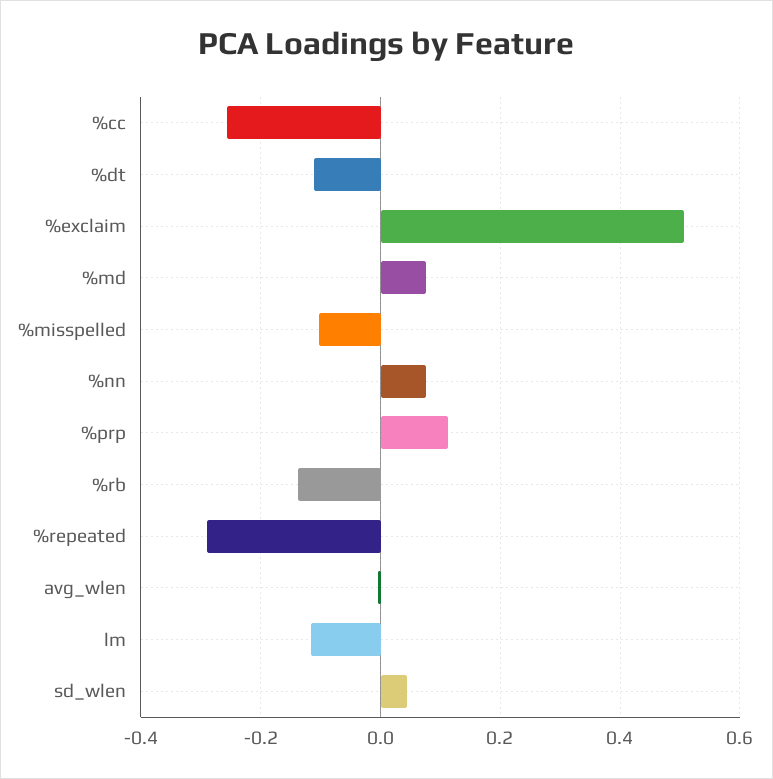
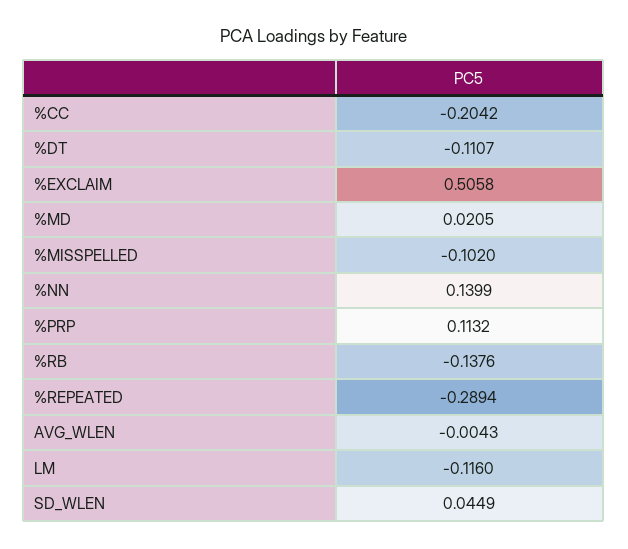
  {
-   "%cc": -0.26,
+   "%cc": -0.2042,
    "%dt": -0.1107,
    "%exclaim": 0.5058,
-   "%md": 0.08,
+   "%md": 0.0205,
    "%misspelled": -0.102,
-   "%nn": 0.08,
+   "%nn": 0.1399,
    "%prp": 0.1132,
    "%rb": -0.1376,
    "%repeated": -0.2894,
    "avg_wlen": -0.0043,
    "lm": -0.116,
    "sd_wlen": 0.0449
  }

